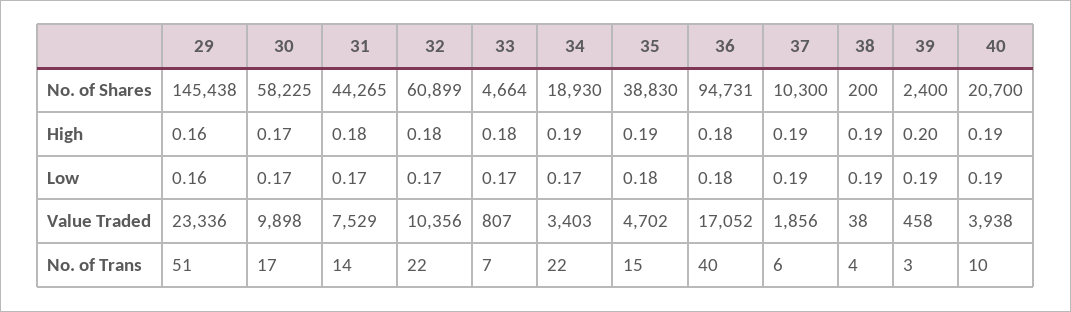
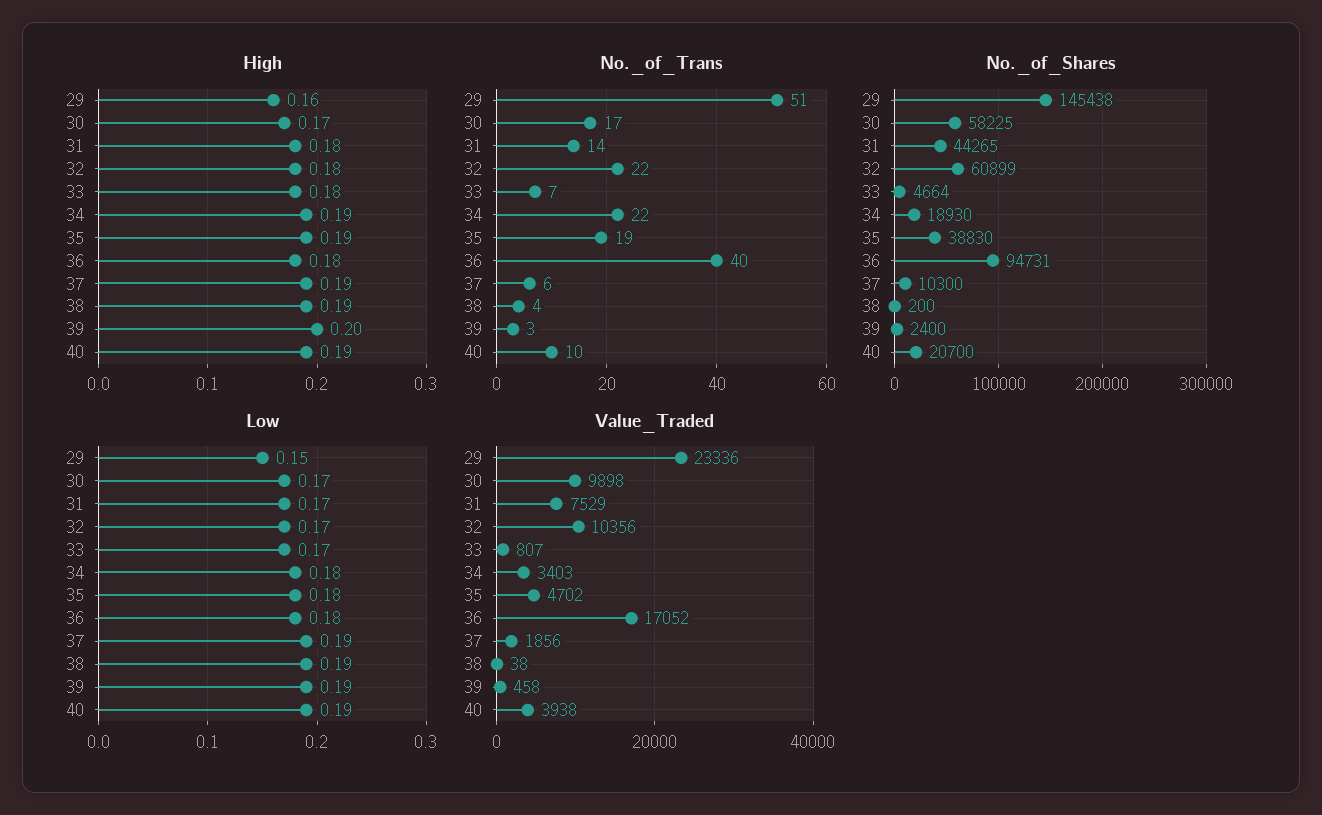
  {
    "No. of Shares": {
      "29": 145438,
      "30": 58225,
      "31": 44265,
      "32": 60899,
      "33": 4664,
      "34": 18930,
      "35": 38830,
      "36": 94731,
      "37": 10300,
      "38": 200,
      "39": 2400,
      "40": 20700
    },
    "High": {
      "29": 0.16,
      "30": 0.17,
      "31": 0.18,
      "32": 0.18,
      "33": 0.18,
      "34": 0.19,
      "35": 0.19,
      "36": 0.18,
      "37": 0.19,
      "38": 0.19,
      "39": 0.2,
      "40": 0.19
    },
    "Low": {
-     "29": 0.16,
+     "29": 0.15,
      "30": 0.17,
      "31": 0.17,
      "32": 0.17,
      "33": 0.17,
-     "34": 0.17,
+     "34": 0.18,
      "35": 0.18,
      "36": 0.18,
      "37": 0.19,
      "38": 0.19,
      "39": 0.19,
      "40": 0.19
    },
    "Value Traded": {
      "29": 23336,
      "30": 9898,
      "31": 7529,
      "32": 10356,
      "33": 807,
      "34": 3403,
      "35": 4702,
      "36": 17052,
      "37": 1856,
      "38": 38,
      "39": 458,
      "40": 3938
    },
    "No. of Trans": {
      "29": 51,
      "30": 17,
      "31": 14,
      "32": 22,
      "33": 7,
      "34": 22,
-     "35": 15,
+     "35": 19,
      "36": 40,
      "37": 6,
      "38": 4,
      "39": 3,
      "40": 10
    }
  }

